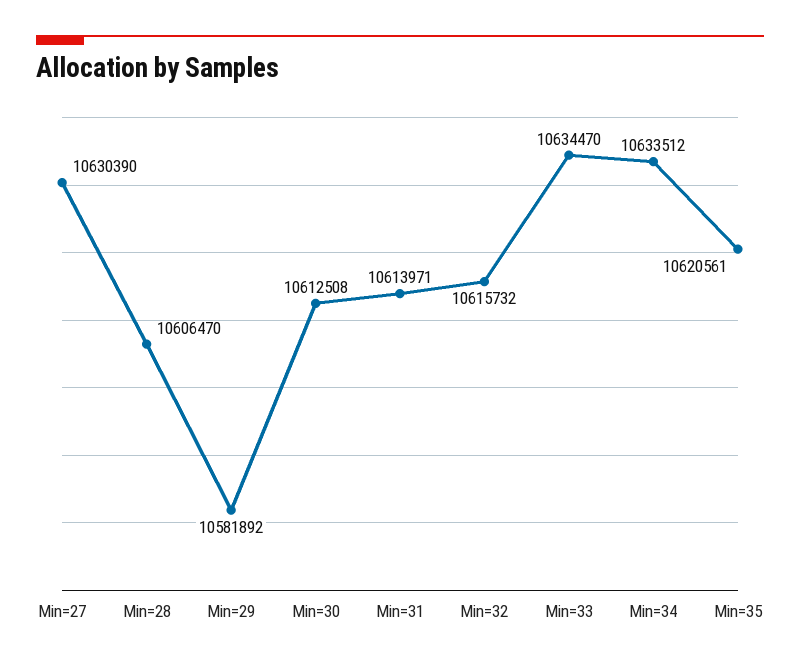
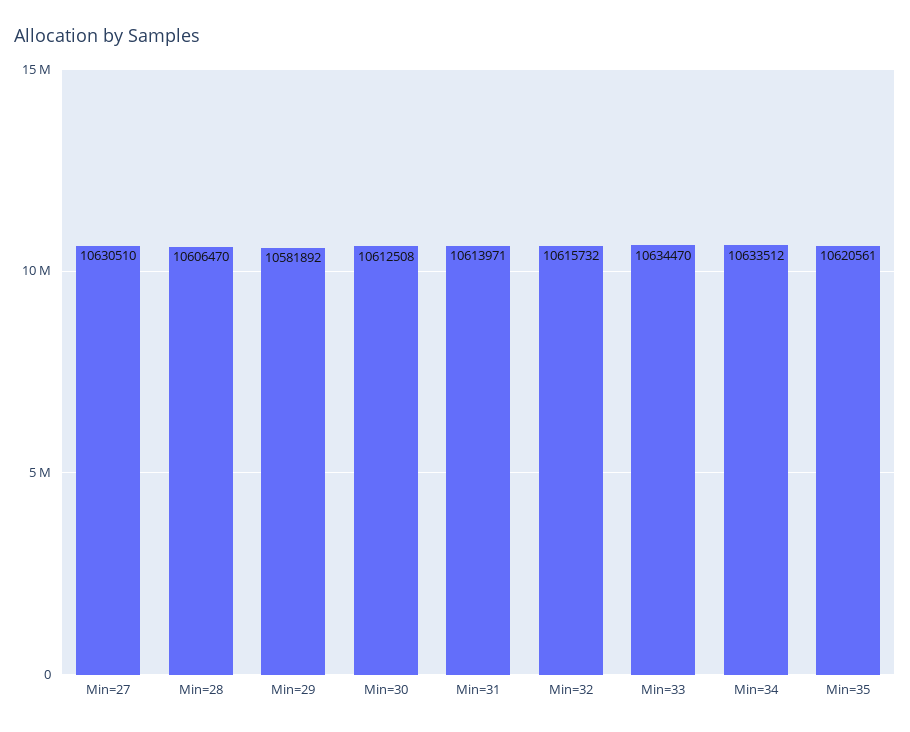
  {
-   "Min=27": 10630390,
+   "Min=27": 10630510,
    "Min=28": 10606470,
    "Min=29": 10581892,
    "Min=30": 10612508,
    "Min=31": 10613971,
    "Min=32": 10615732,
    "Min=33": 10634470,
    "Min=34": 10633512,
    "Min=35": 10620561
  }

